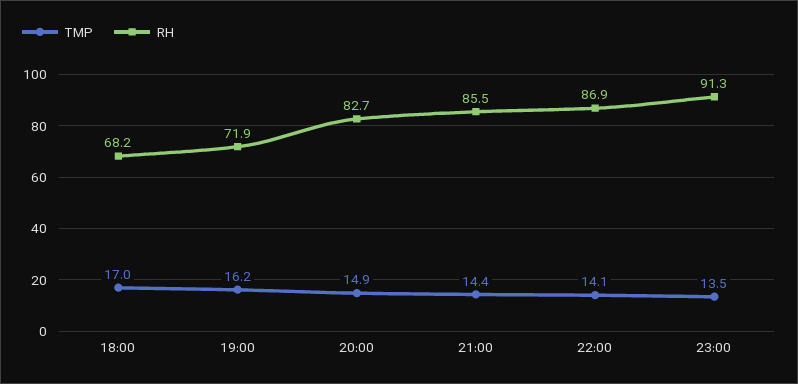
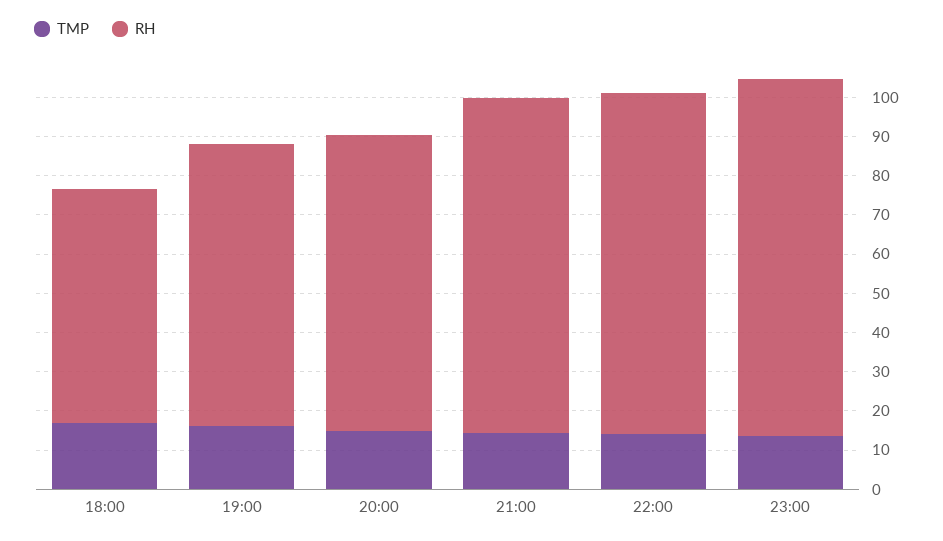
  {
    "TMP": {
      "18:00": 17,
      "19:00": 16.2,
      "20:00": 14.9,
      "21:00": 14.4,
      "22:00": 14.1,
      "23:00": 13.5
    },
    "RH": {
-     "18:00": 68.2,
+     "18:00": 60,
      "19:00": 71.9,
-     "20:00": 82.7,
+     "20:00": 75,
      "21:00": 85.5,
      "22:00": 86.9,
      "23:00": 91.3
    }
  }

